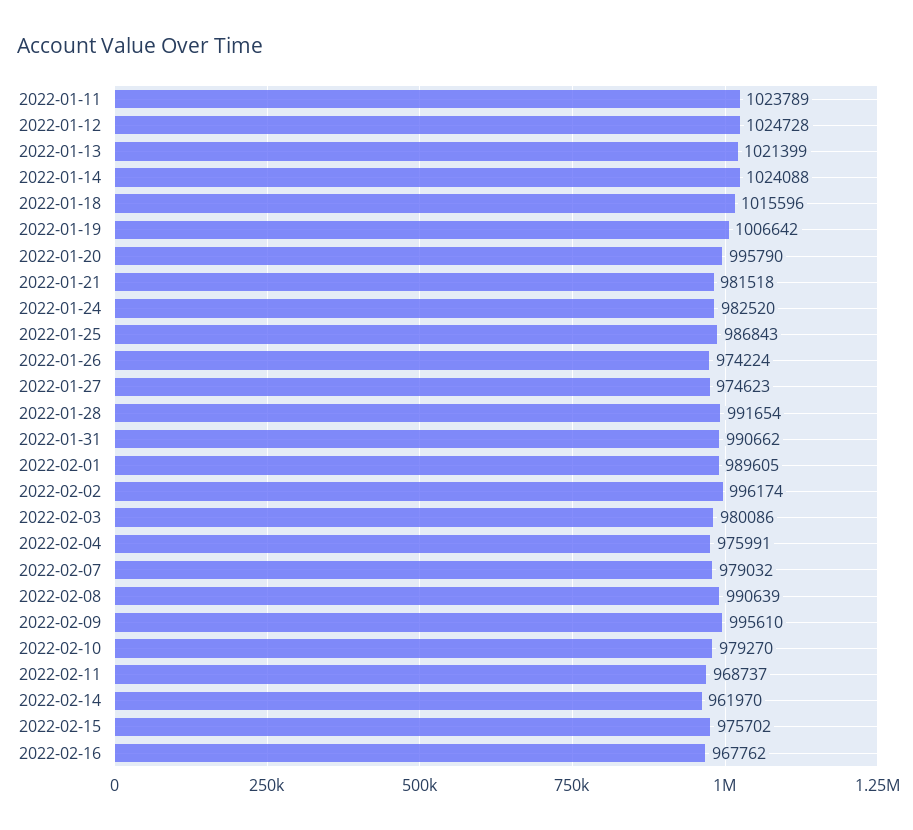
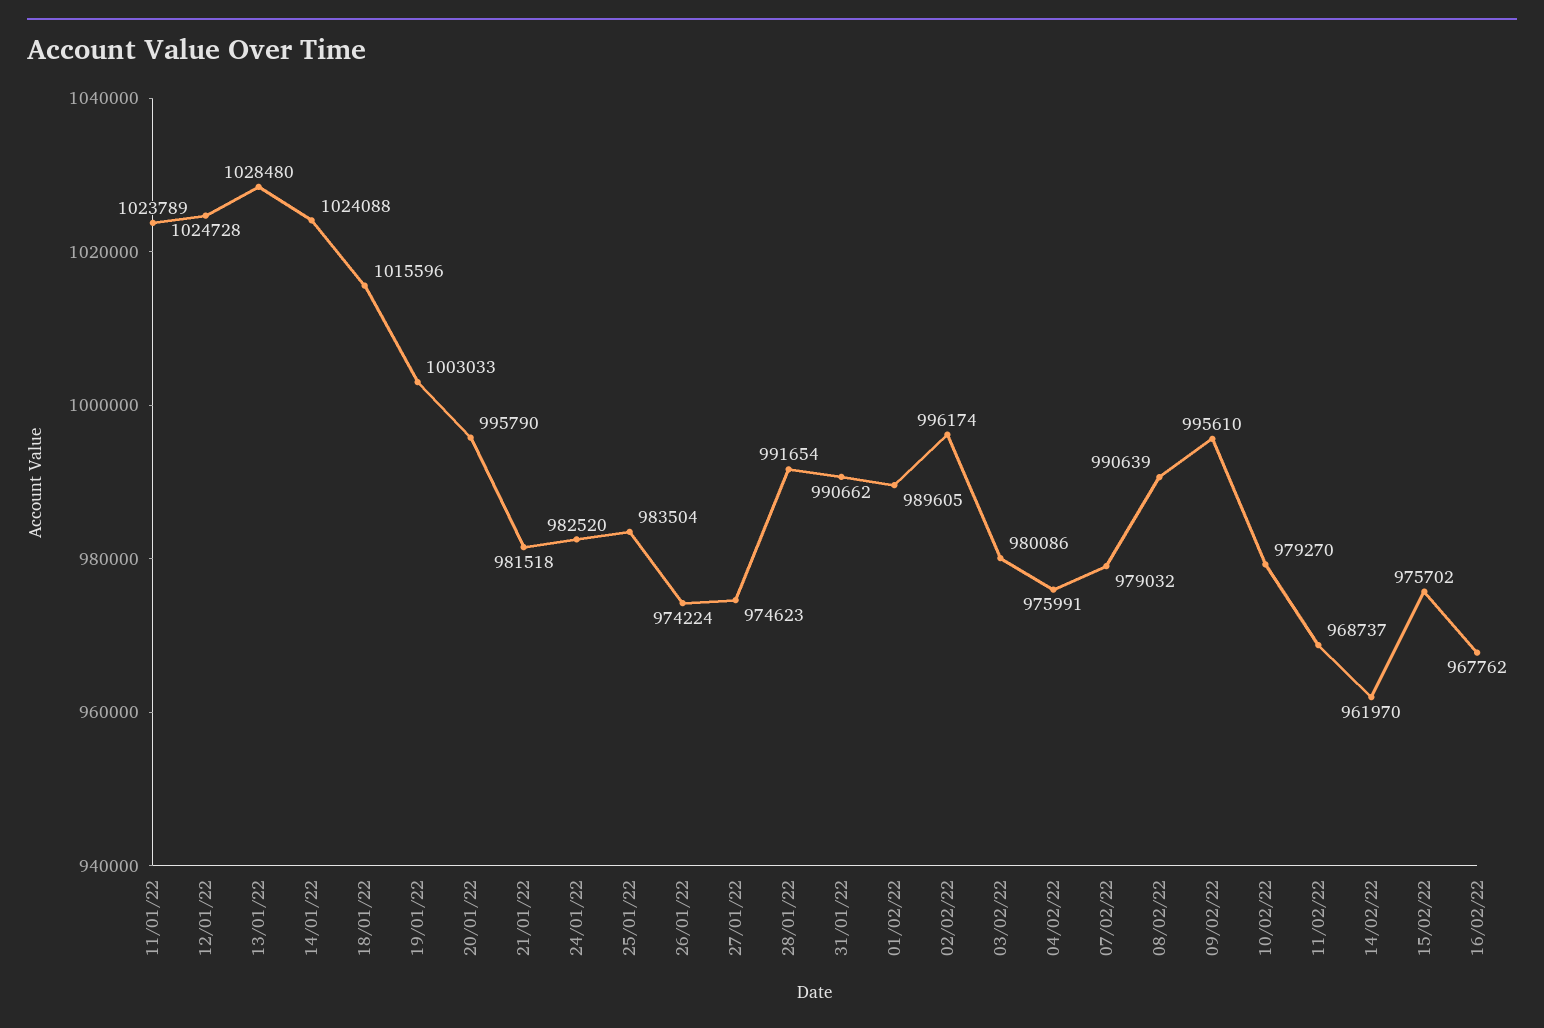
  {
    "2022-01-11": 1023789,
    "2022-01-12": 1024728,
-   "2022-01-13": 1021399,
+   "2022-01-13": 1028480,
    "2022-01-14": 1024088,
    "2022-01-18": 1015596,
-   "2022-01-19": 1006642,
+   "2022-01-19": 1003033,
    "2022-01-20": 995790,
    "2022-01-21": 981518,
    "2022-01-24": 982520,
-   "2022-01-25": 986843,
+   "2022-01-25": 983504,
    "2022-01-26": 974224,
    "2022-01-27": 974623,
    "2022-01-28": 991654,
    "2022-01-31": 990662,
    "2022-02-01": 989605,
    "2022-02-02": 996174,
    "2022-02-03": 980086,
    "2022-02-04": 975991,
    "2022-02-07": 979032,
    "2022-02-08": 990639,
    "2022-02-09": 995610,
    "2022-02-10": 979270,
    "2022-02-11": 968737,
    "2022-02-14": 961970,
    "2022-02-15": 975702,
    "2022-02-16": 967762
  }

